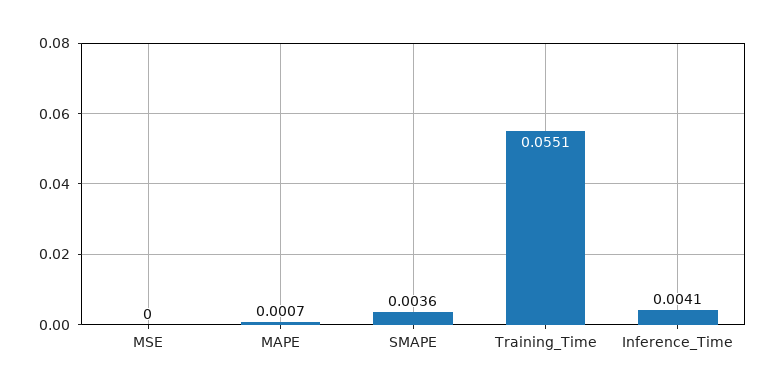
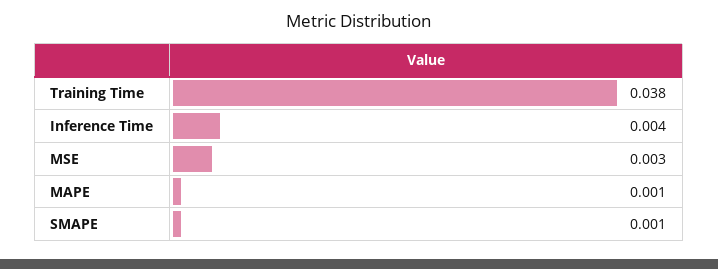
  {
-   "MSE": 0,
+   "MSE": 0.003,
    "MAPE": 0.0007,
-   "SMAPE": 0.0036,
+   "SMAPE": 0.001,
-   "Training_Time": 0.0551,
+   "Training_Time": 0.038,
    "Inference_Time": 0.0041
  }

